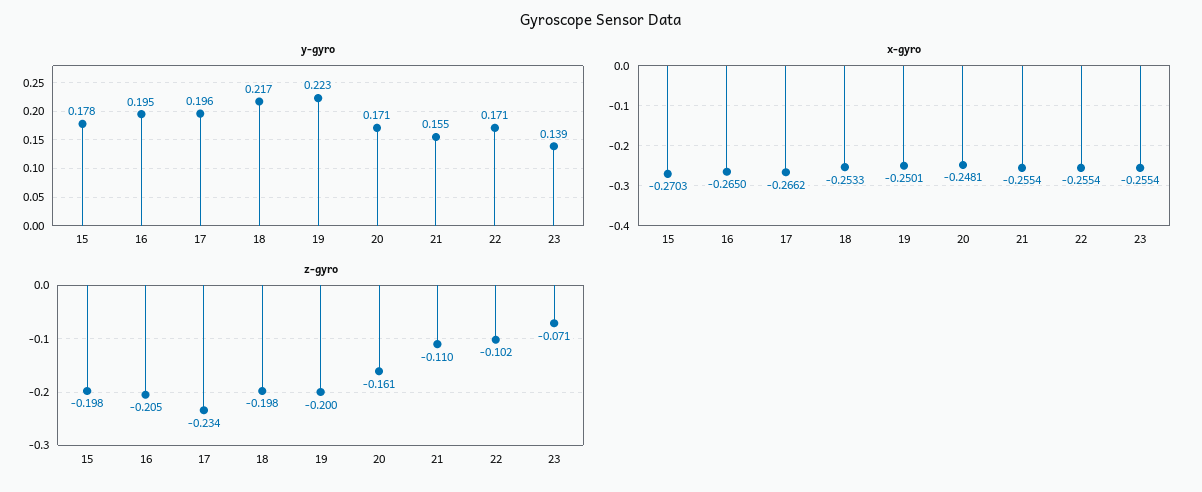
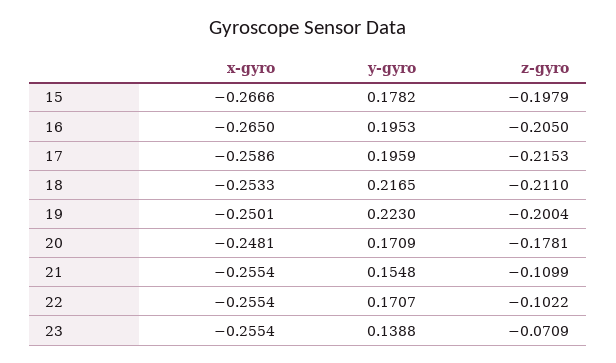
  {
    "y-gyro": {
      "15": 0.1782,
      "16": 0.1953,
      "17": 0.1959,
      "18": 0.2165,
      "19": 0.223,
      "20": 0.1709,
      "21": 0.1548,
      "22": 0.1707,
      "23": 0.1388
    },
    "x-gyro": {
-     "15": -0.2703,
+     "15": -0.2666,
      "16": -0.265,
-     "17": -0.2662,
+     "17": -0.2586,
      "18": -0.2533,
      "19": -0.2501,
      "20": -0.2481,
      "21": -0.2554,
      "22": -0.2554,
      "23": -0.2554
    },
    "z-gyro": {
      "15": -0.1979,
      "16": -0.205,
-     "17": -0.234,
+     "17": -0.2153,
-     "18": -0.198,
+     "18": -0.211,
      "19": -0.2004,
-     "20": -0.161,
+     "20": -0.1781,
      "21": -0.1099,
      "22": -0.1022,
      "23": -0.0709
    }
  }

